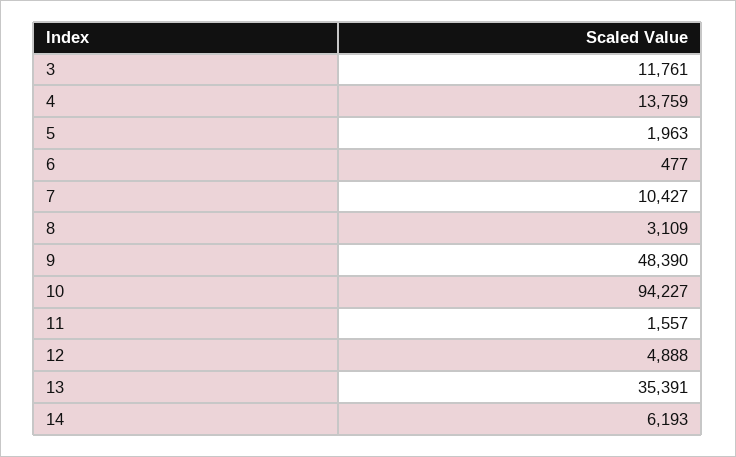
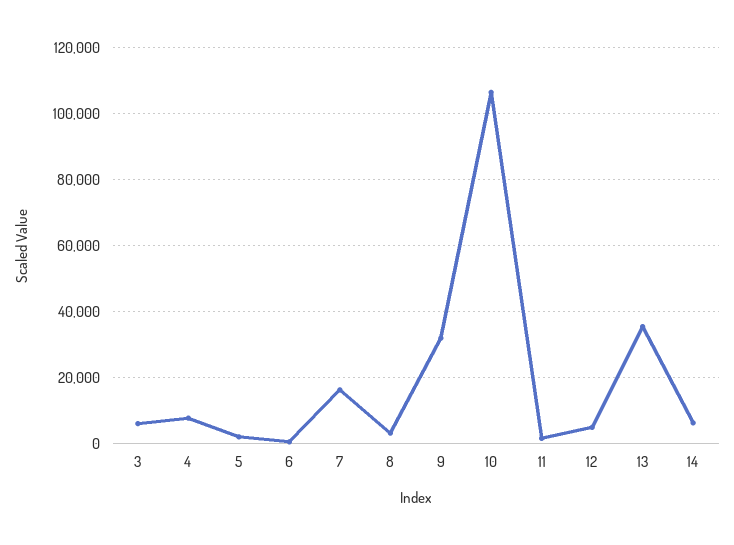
  {
-   "3": 11761,
+   "3": 6000,
-   "4": 13759,
+   "4": 8000,
    "5": 1963,
    "6": 477,
-   "7": 10427,
+   "7": 16000,
    "8": 3109,
-   "9": 48390,
+   "9": 32000,
-   "10": 94227,
+   "10": 106000,
    "11": 1557,
    "12": 4888,
    "13": 35391,
    "14": 6193
  }

